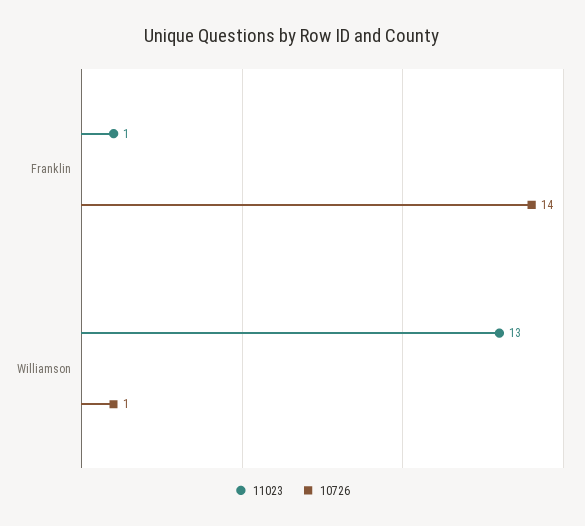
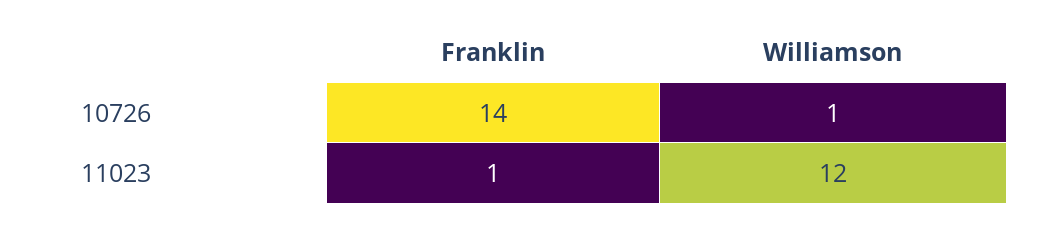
  {
    "11023": {
      "Franklin": 1,
-     "Williamson": 13
+     "Williamson": 12
    },
    "10726": {
      "Franklin": 14,
      "Williamson": 1
    }
  }

